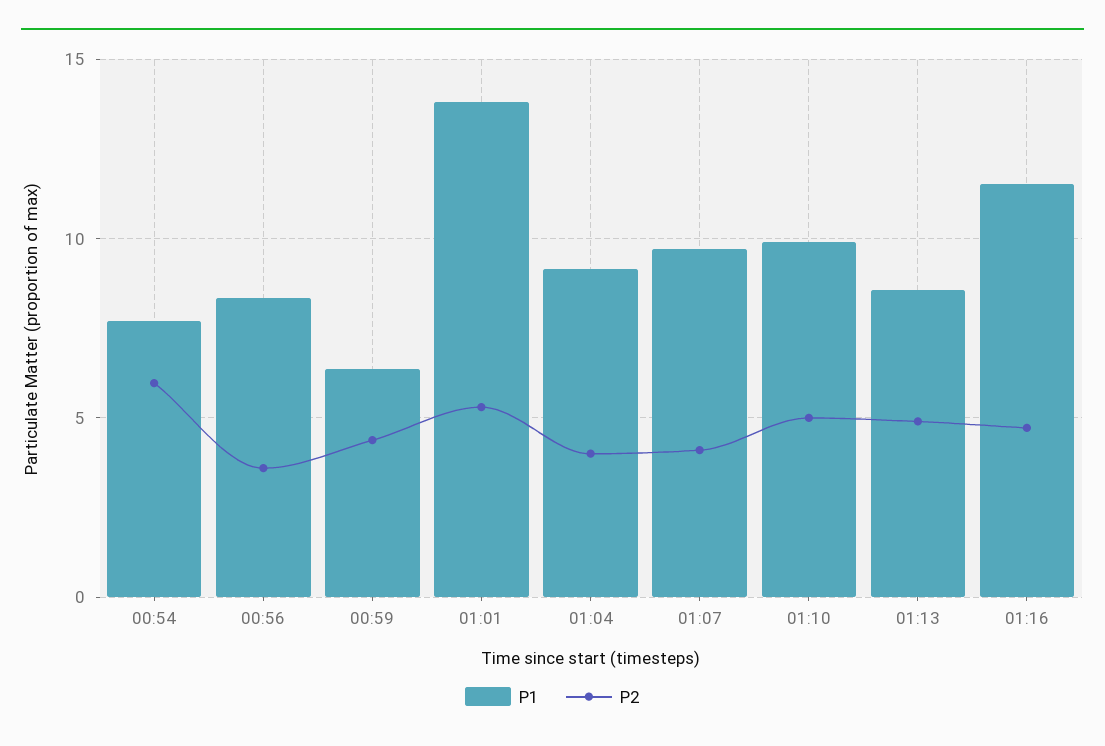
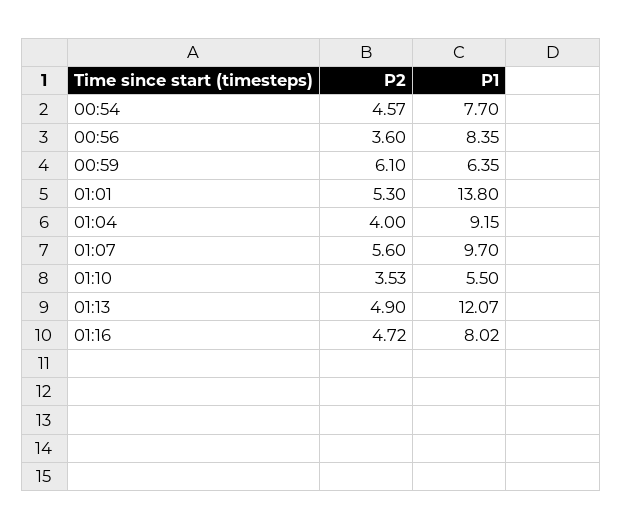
  {
    "P1": {
      "00:54": 7.7,
      "00:56": 8.35,
      "00:59": 6.35,
      "01:01": 13.8,
      "01:04": 9.15,
      "01:07": 9.7,
-     "01:10": 10,
+     "01:10": 5.5,
-     "01:13": 8.5,
+     "01:13": 12.07,
-     "01:16": 11.5
+     "01:16": 8.02
    },
    "P2": {
-     "00:54": 6,
+     "00:54": 4.57,
      "00:56": 3.6,
-     "00:59": 4.5,
+     "00:59": 6.1,
      "01:01": 5.3,
      "01:04": 4,
-     "01:07": 4,
+     "01:07": 5.6,
-     "01:10": 5,
+     "01:10": 3.53,
      "01:13": 4.9,
      "01:16": 4.72
    }
  }

